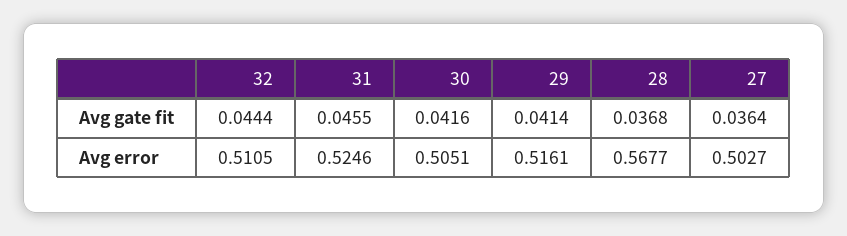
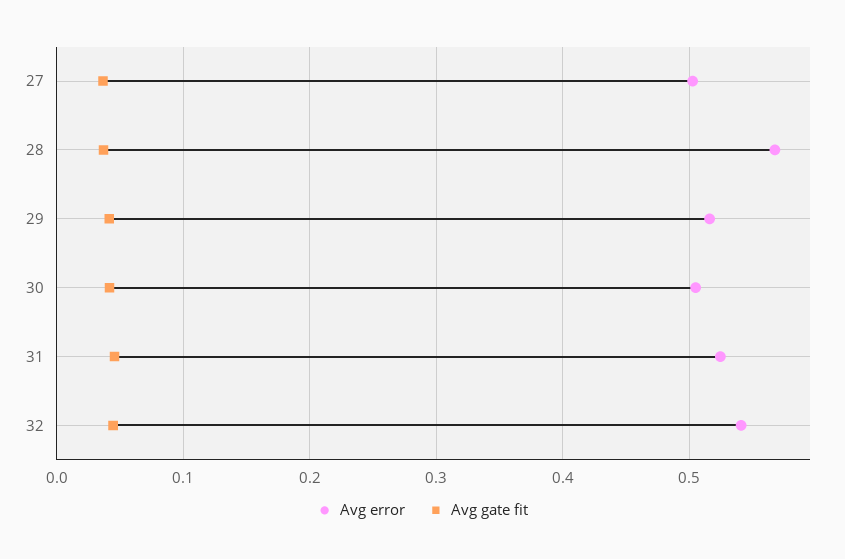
  {
    "Avg gate fit": {
      "32": 0.0444,
      "31": 0.0455,
      "30": 0.0416,
      "29": 0.0414,
      "28": 0.0368,
      "27": 0.0364
    },
    "Avg error": {
-     "32": 0.5105,
+     "32": 0.54,
      "31": 0.5246,
      "30": 0.5051,
      "29": 0.5161,
      "28": 0.5677,
      "27": 0.5027
    }
  }

